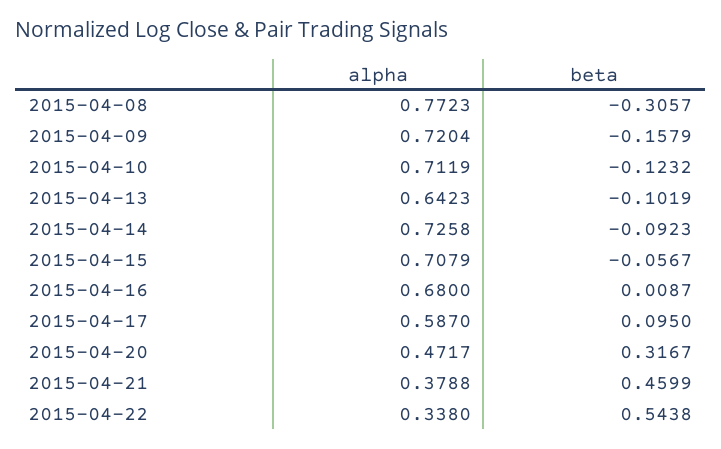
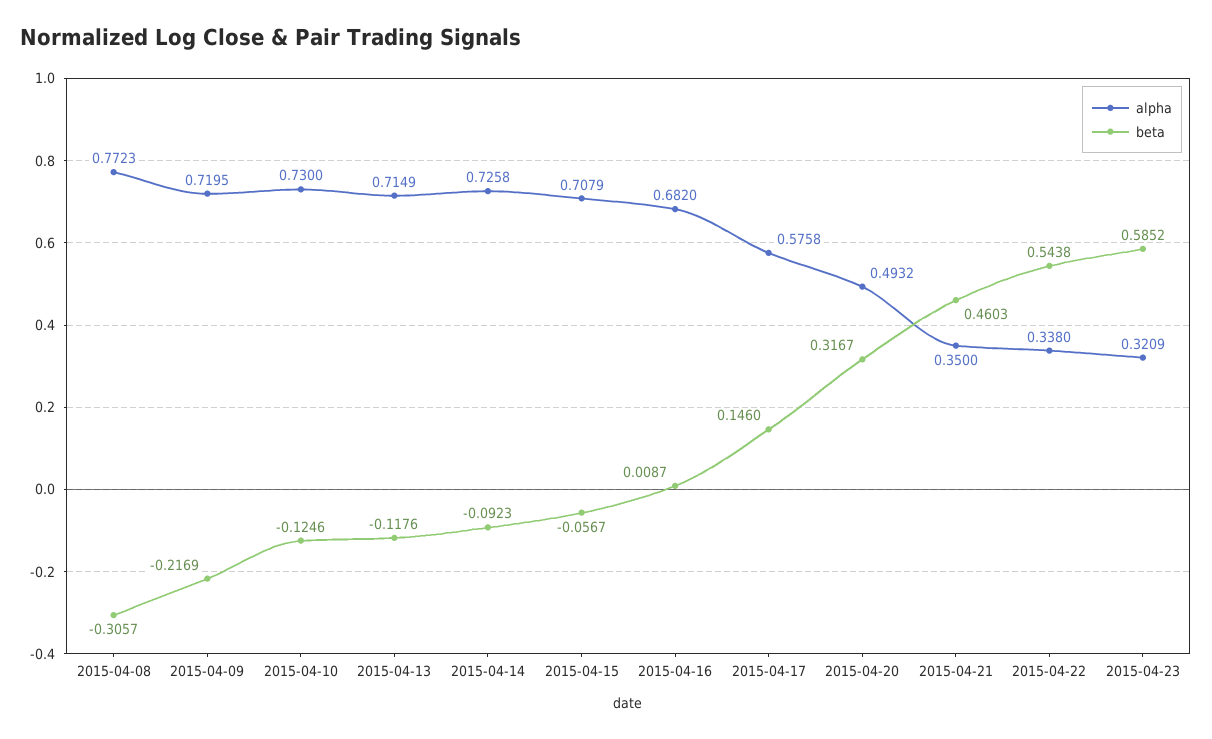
  {
    "alpha": {
      "2015-04-08": 0.7723,
-     "2015-04-09": 0.7204,
+     "2015-04-09": 0.7195,
-     "2015-04-10": 0.7119,
+     "2015-04-10": 0.73,
-     "2015-04-13": 0.6423,
+     "2015-04-13": 0.7149,
      "2015-04-14": 0.7258,
      "2015-04-15": 0.7079,
-     "2015-04-16": 0.68,
+     "2015-04-16": 0.682,
-     "2015-04-17": 0.587,
+     "2015-04-17": 0.5758,
-     "2015-04-20": 0.4717,
+     "2015-04-20": 0.4932,
-     "2015-04-21": 0.3788,
+     "2015-04-21": 0.35,
-     "2015-04-22": 0.338
+     "2015-04-22": 0.338,
+     "2015-04-23": 0.3209
    },
    "beta": {
      "2015-04-08": -0.3057,
-     "2015-04-09": -0.1579,
+     "2015-04-09": -0.2169,
-     "2015-04-10": -0.1232,
+     "2015-04-10": -0.1246,
-     "2015-04-13": -0.1019,
+     "2015-04-13": -0.1176,
      "2015-04-14": -0.0923,
      "2015-04-15": -0.0567,
      "2015-04-16": 0.0087,
-     "2015-04-17": 0.095,
+     "2015-04-17": 0.146,
      "2015-04-20": 0.3167,
-     "2015-04-21": 0.4599,
+     "2015-04-21": 0.4603,
-     "2015-04-22": 0.5438
+     "2015-04-22": 0.5438,
+     "2015-04-23": 0.5852
    }
  }

